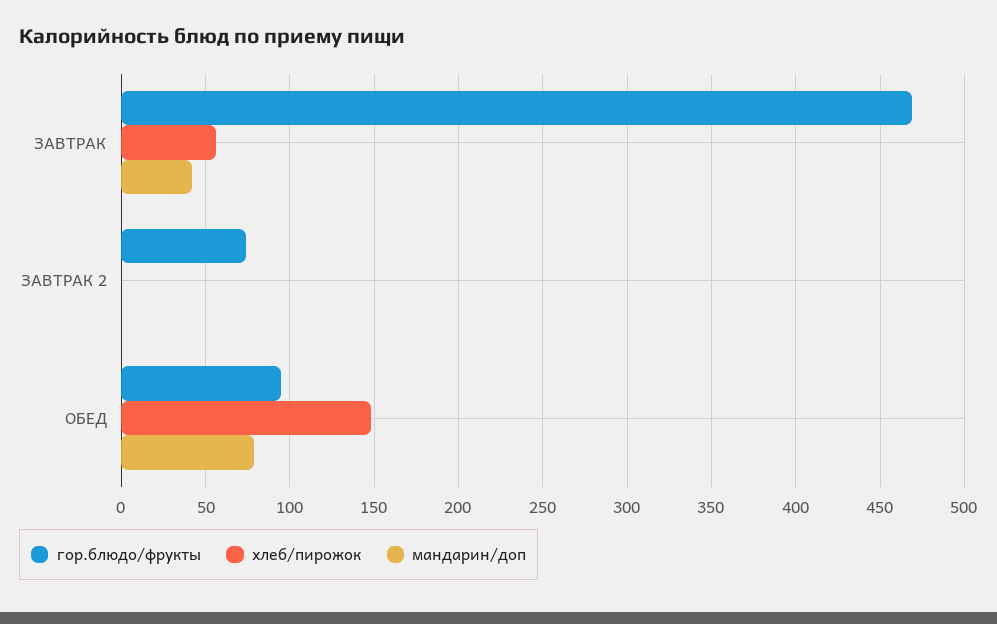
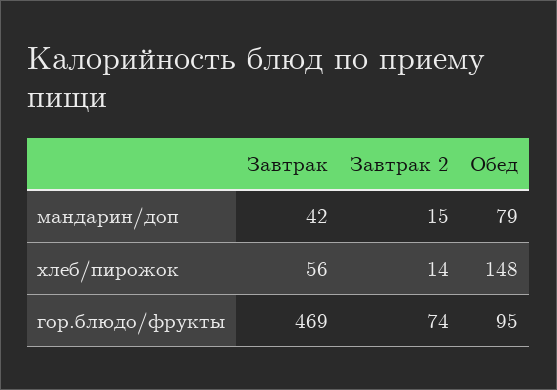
  {
    "гор.блюдо/фрукты": {
      "ЗАВТРАК": 469,
      "ЗАВТРАК 2": 74,
      "ОБЕД": 95
    },
    "хлеб/пирожок": {
      "ЗАВТРАК": 56,
-     "ЗАВТРАК 2": 0,
+     "ЗАВТРАК 2": 14,
      "ОБЕД": 148
    },
    "мандарин/доп": {
      "ЗАВТРАК": 42,
-     "ЗАВТРАК 2": 0,
+     "ЗАВТРАК 2": 15,
      "ОБЕД": 79
    }
  }

